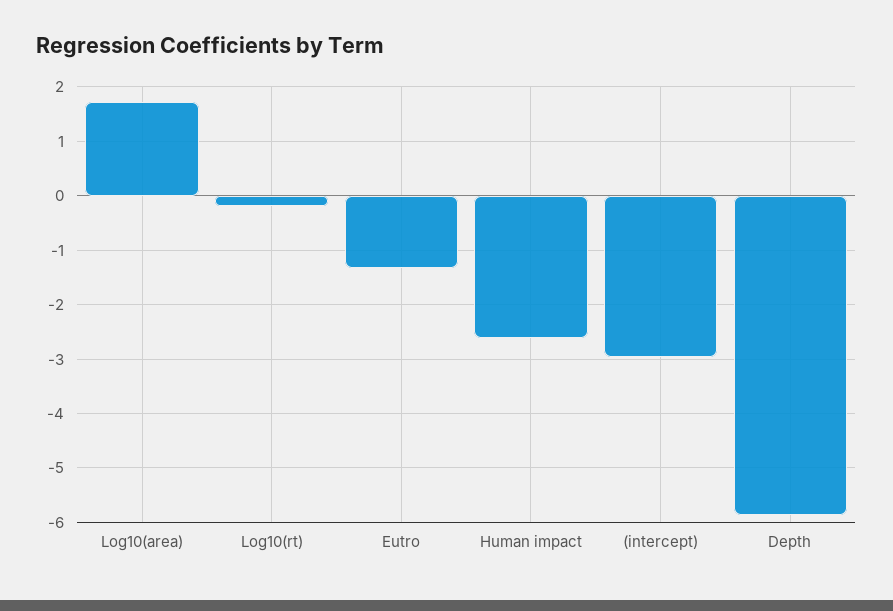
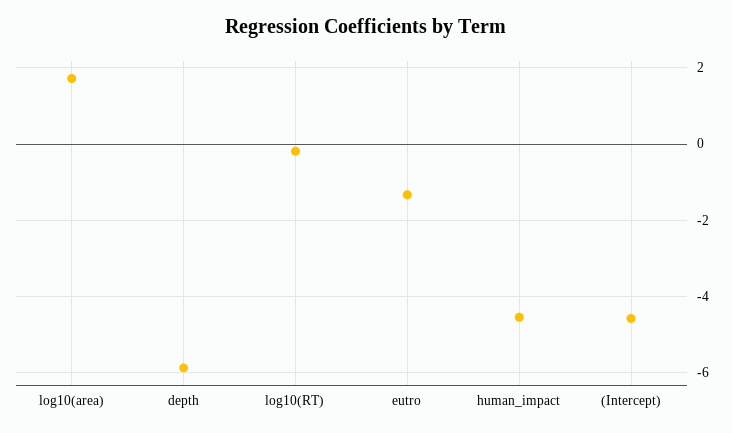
  {
    "Log10(area)": 1.8,
    "Log10(rt)": -0.2,
    "Eutro": -1.4,
-   "Human impact": -2.6,
+   "Human impact": -4.6,
-   "(intercept)": -3,
+   "(intercept)": -4.6,
    "Depth": -5.8
  }

